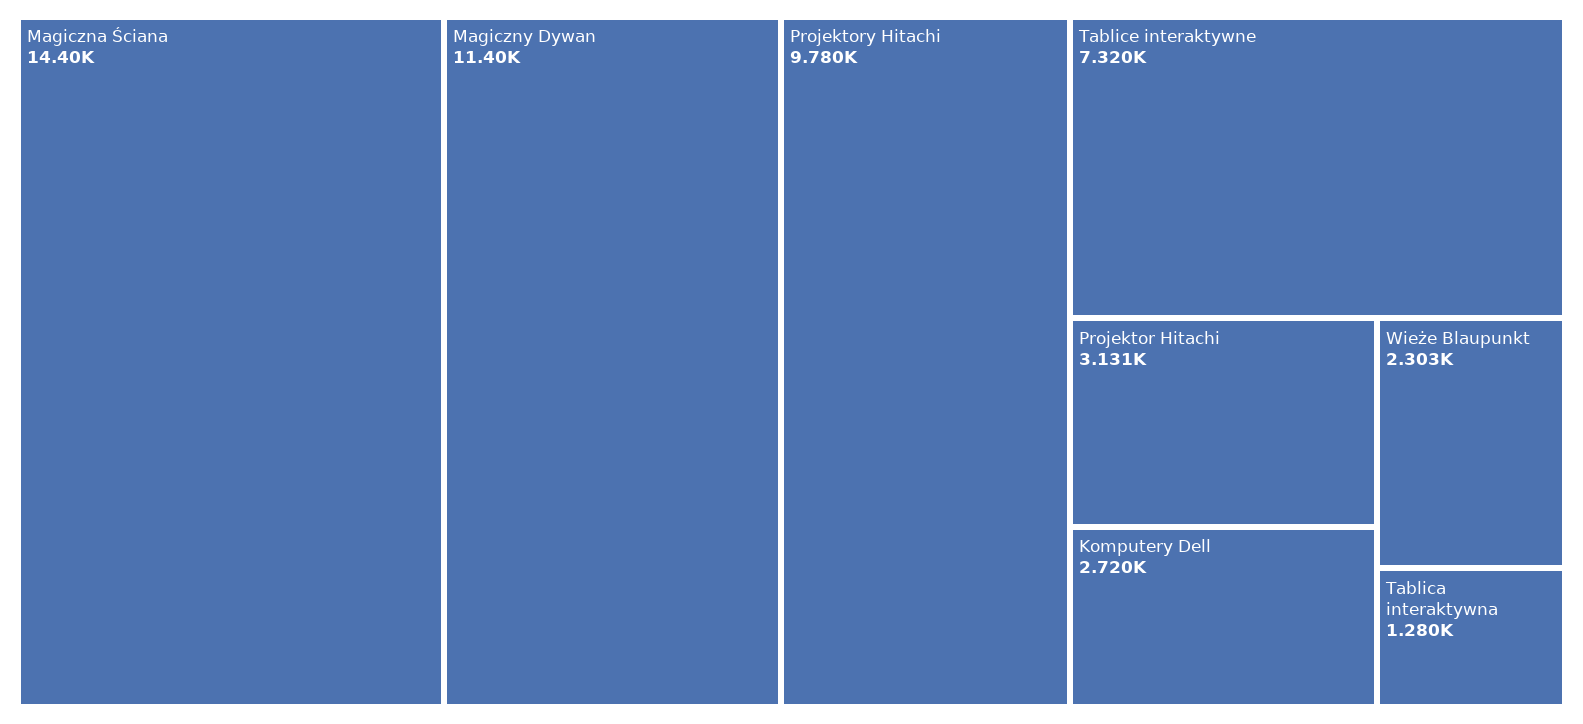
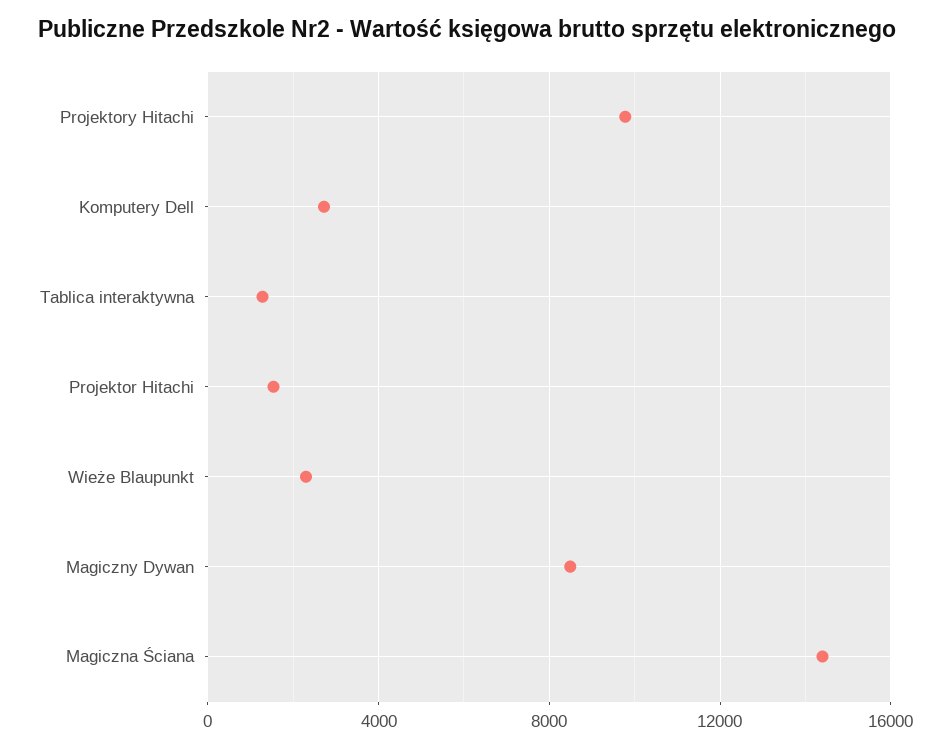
  {
    "Magiczna Ściana": 14400,
-   "Magiczny Dywan": 11400,
+   "Magiczny Dywan": 8500,
    "Projektory Hitachi": 9780,
-   "Tablice interaktywne": 7320,
-   "Projektor Hitachi": 3131,
+   "Projektor Hitachi": 1500,
    "Komputery Dell": 2720,
    "Wieże Blaupunkt": 2303,
    "Tablica interaktywna": 1280
  }

